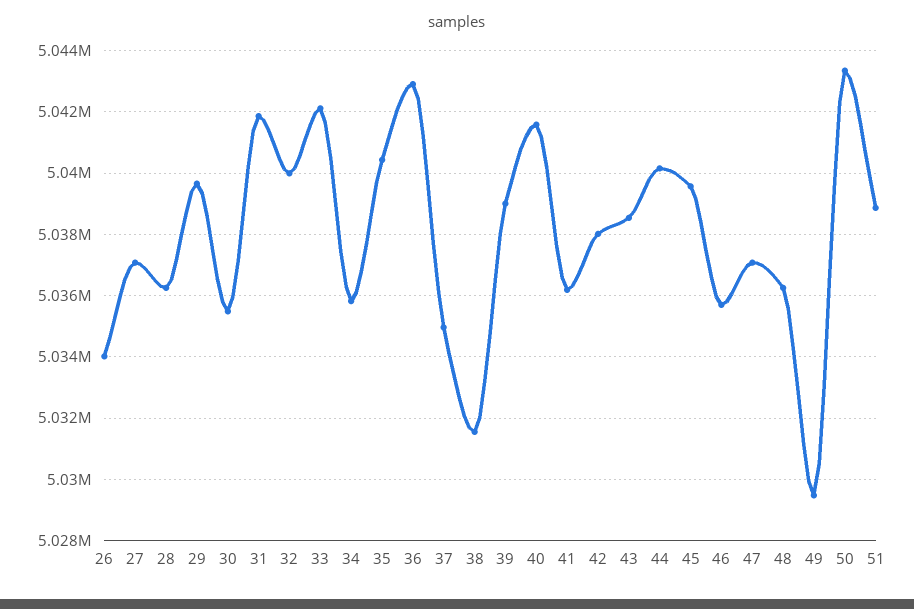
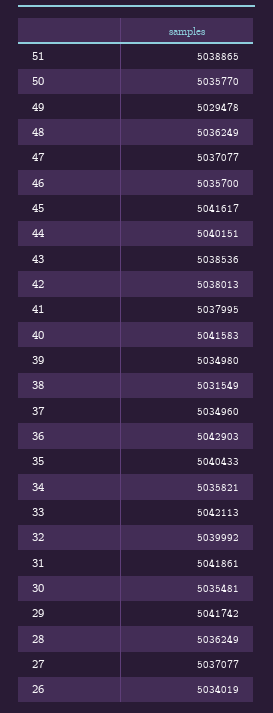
  {
    "26": 5034019,
    "27": 5037077,
    "28": 5036249,
-   "29": 5039600,
+   "29": 5041742,
    "30": 5035481,
    "31": 5041861,
    "32": 5039992,
    "33": 5042113,
    "34": 5035821,
    "35": 5040433,
    "36": 5042903,
    "37": 5034960,
    "38": 5031549,
-   "39": 5039000,
+   "39": 5034980,
    "40": 5041583,
-   "41": 5036200,
+   "41": 5037995,
    "42": 5038013,
    "43": 5038536,
    "44": 5040151,
-   "45": 5039600,
+   "45": 5041617,
    "46": 5035700,
    "47": 5037077,
    "48": 5036249,
    "49": 5029478,
-   "50": 5043400,
+   "50": 5035770,
    "51": 5038865
  }

